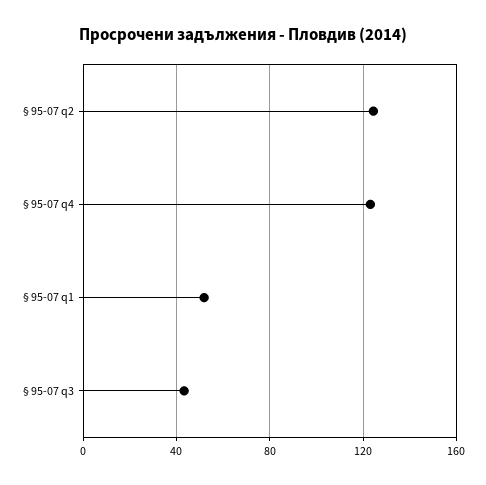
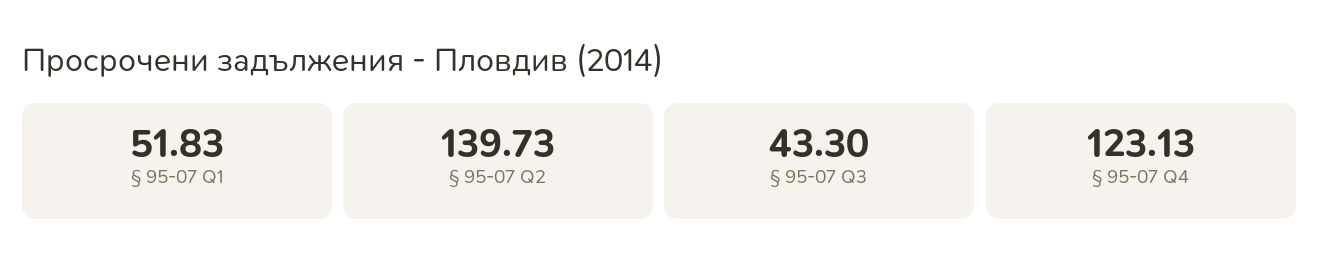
  {
-   "§ 95-07 q2": 125,
+   "§ 95-07 q2": 139.73,
    "§ 95-07 q4": 123.13,
    "§ 95-07 q1": 51.83,
    "§ 95-07 q3": 43.3
  }

